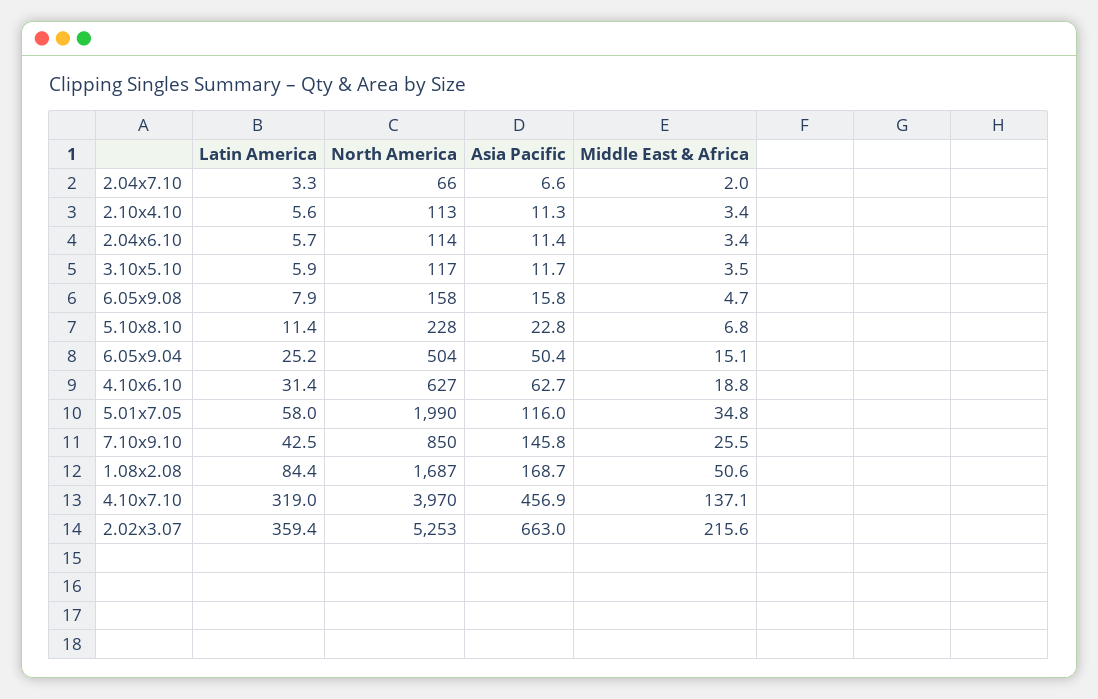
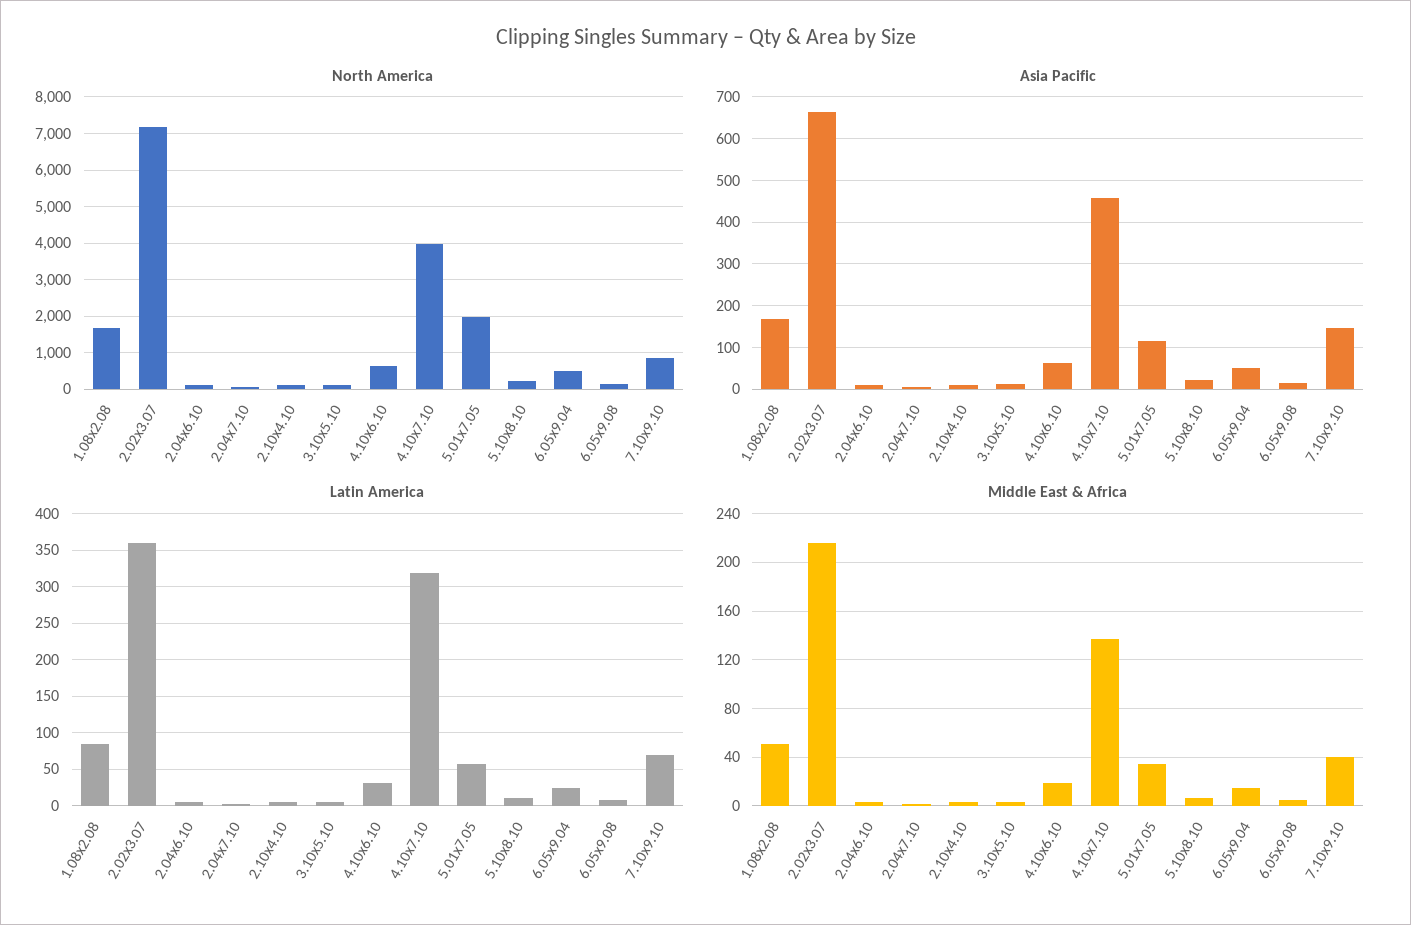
  {
    "Latin America": {
      "2.04x7.10": 3.3,
      "2.10x4.10": 5.6,
      "2.04x6.10": 5.7,
      "3.10x5.10": 5.9,
      "6.05x9.08": 7.9,
      "5.10x8.10": 11.4,
      "6.05x9.04": 25.2,
      "4.10x6.10": 31.4,
      "5.01x7.05": 58,
-     "7.10x9.10": 42.5,
+     "7.10x9.10": 70,
      "1.08x2.08": 84.4,
      "4.10x7.10": 319,
      "2.02x3.07": 359.4
    },
    "North America": {
      "2.04x7.10": 66,
      "2.10x4.10": 113,
      "2.04x6.10": 114,
      "3.10x5.10": 117,
      "6.05x9.08": 158,
      "5.10x8.10": 228,
      "6.05x9.04": 504,
      "4.10x6.10": 627,
      "5.01x7.05": 1990,
      "7.10x9.10": 850,
      "1.08x2.08": 1687,
      "4.10x7.10": 3970,
-     "2.02x3.07": 5253
+     "2.02x3.07": 7200
    },
    "Asia Pacific": {
      "2.04x7.10": 6.6,
      "2.10x4.10": 11.3,
      "2.04x6.10": 11.4,
      "3.10x5.10": 11.7,
      "6.05x9.08": 15.8,
      "5.10x8.10": 22.8,
      "6.05x9.04": 50.4,
      "4.10x6.10": 62.7,
      "5.01x7.05": 116,
      "7.10x9.10": 145.8,
      "1.08x2.08": 168.7,
      "4.10x7.10": 456.9,
      "2.02x3.07": 663
    },
    "Middle East & Africa": {
      "2.04x7.10": 2,
      "2.10x4.10": 3.4,
      "2.04x6.10": 3.4,
      "3.10x5.10": 3.5,
      "6.05x9.08": 4.7,
      "5.10x8.10": 6.8,
      "6.05x9.04": 15.1,
      "4.10x6.10": 18.8,
      "5.01x7.05": 34.8,
-     "7.10x9.10": 25.5,
+     "7.10x9.10": 40,
      "1.08x2.08": 50.6,
      "4.10x7.10": 137.1,
      "2.02x3.07": 215.6
    }
  }

